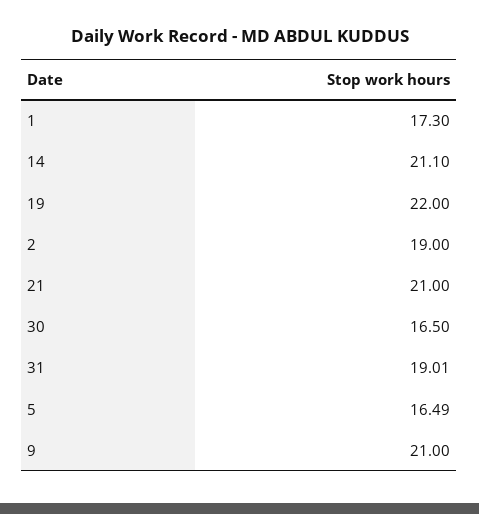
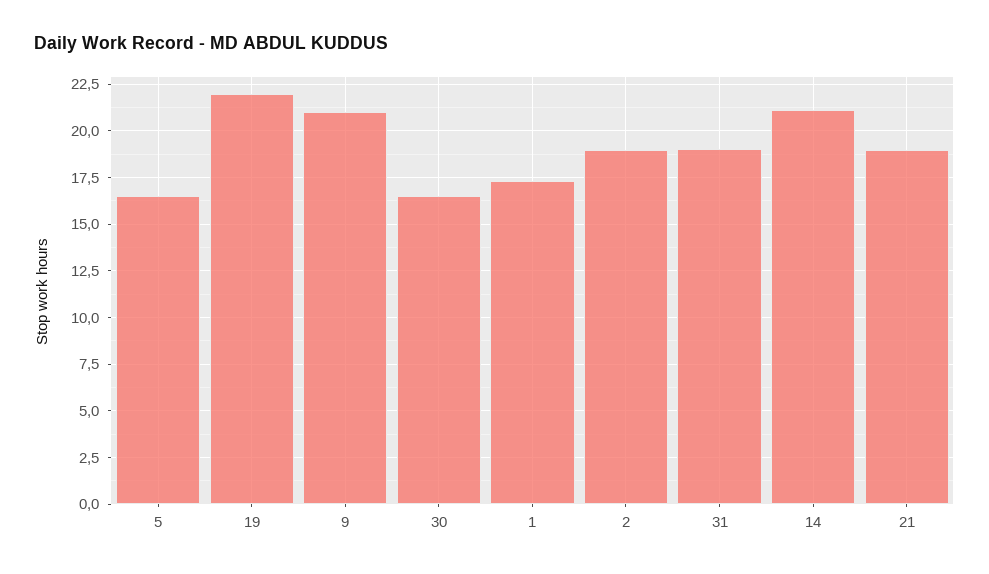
  {
    "1": 17.3,
    "14": 21.1,
    "19": 22,
    "2": 19,
-   "21": 21,
+   "21": 19,
    "30": 16.5,
    "31": 19.01,
    "5": 16.49,
    "9": 21
  }

